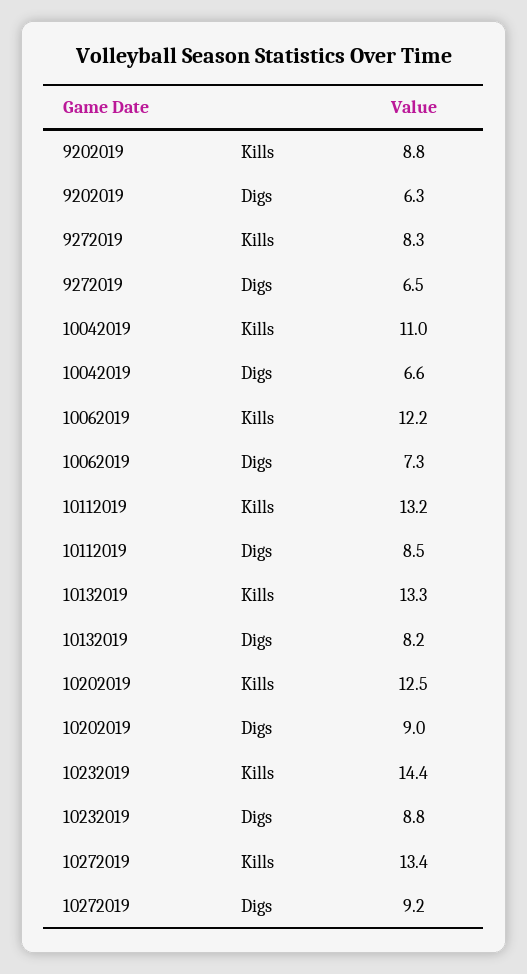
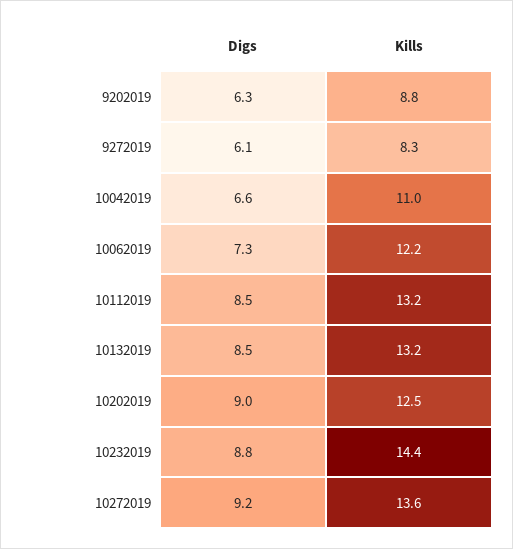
  {
    "9202019": {
      "Kills": 8.8,
      "Digs": 6.3
    },
    "9272019": {
      "Kills": 8.3,
-     "Digs": 6.5
+     "Digs": 6.1
    },
    "10042019": {
      "Kills": 11,
      "Digs": 6.6
    },
    "10062019": {
      "Kills": 12.2,
      "Digs": 7.3
    },
    "10112019": {
      "Kills": 13.2,
      "Digs": 8.5
    },
    "10132019": {
-     "Kills": 13.3,
+     "Kills": 13.2,
-     "Digs": 8.2
+     "Digs": 8.5
    },
    "10202019": {
      "Kills": 12.5,
      "Digs": 9
    },
    "10232019": {
      "Kills": 14.4,
      "Digs": 8.8
    },
    "10272019": {
-     "Kills": 13.4,
+     "Kills": 13.6,
      "Digs": 9.2
    }
  }

